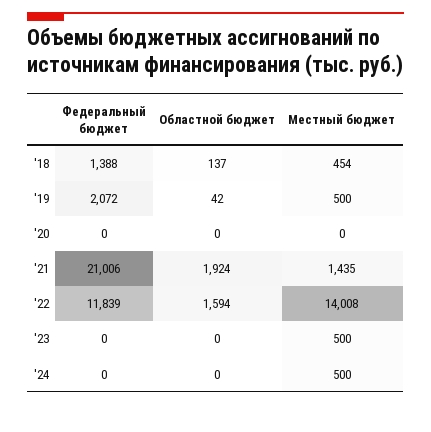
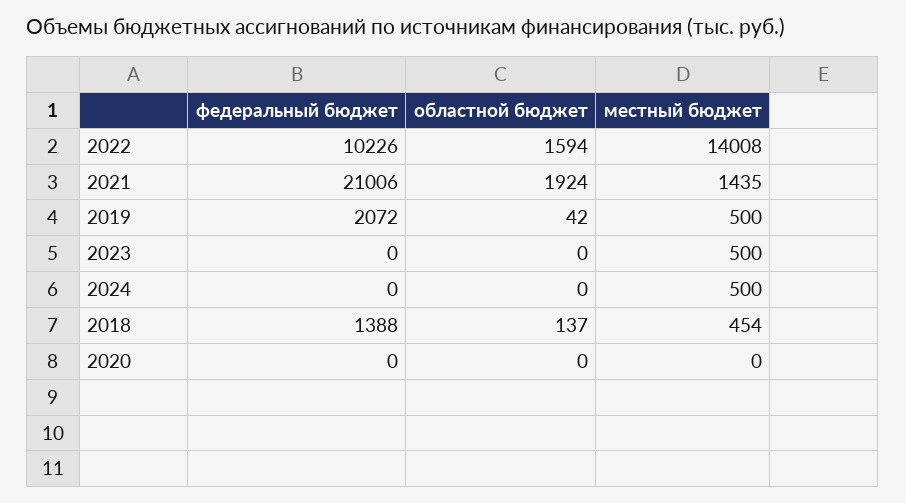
  {
    "Федеральный бюджет": {
      "'18": 1388,
      "'19": 2072,
      "'20": 0,
      "'21": 21006,
-     "'22": 11839,
+     "'22": 10226,
      "'23": 0,
      "'24": 0
    },
    "Областной бюджет": {
      "'18": 137,
      "'19": 42,
      "'20": 0,
      "'21": 1924,
      "'22": 1594,
      "'23": 0,
      "'24": 0
    },
    "Местный бюджет": {
      "'18": 454,
      "'19": 500,
      "'20": 0,
      "'21": 1435,
      "'22": 14008,
      "'23": 500,
      "'24": 500
    }
  }

